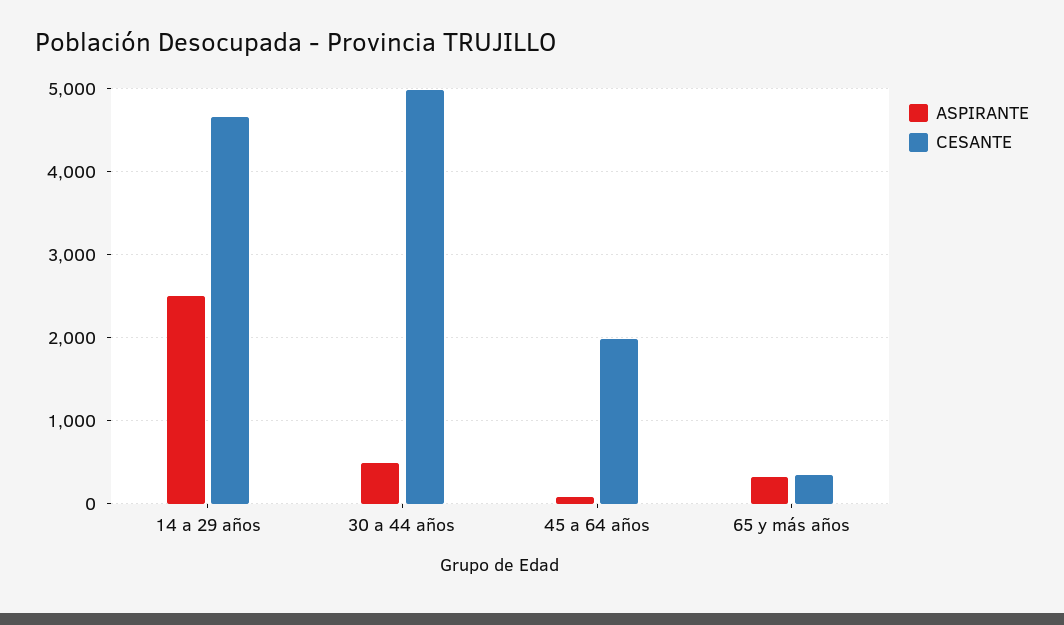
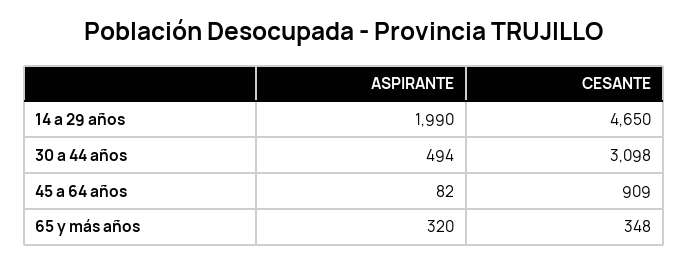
  {
    "ASPIRANTE": {
-     "14 a 29 años": 2500,
+     "14 a 29 años": 1990,
      "30 a 44 años": 494,
      "45 a 64 años": 82,
      "65 y más años": 320
    },
    "CESANTE": {
      "14 a 29 años": 4650,
-     "30 a 44 años": 5000,
+     "30 a 44 años": 3098,
-     "45 a 64 años": 2000,
+     "45 a 64 años": 909,
      "65 y más años": 348
    }
  }

